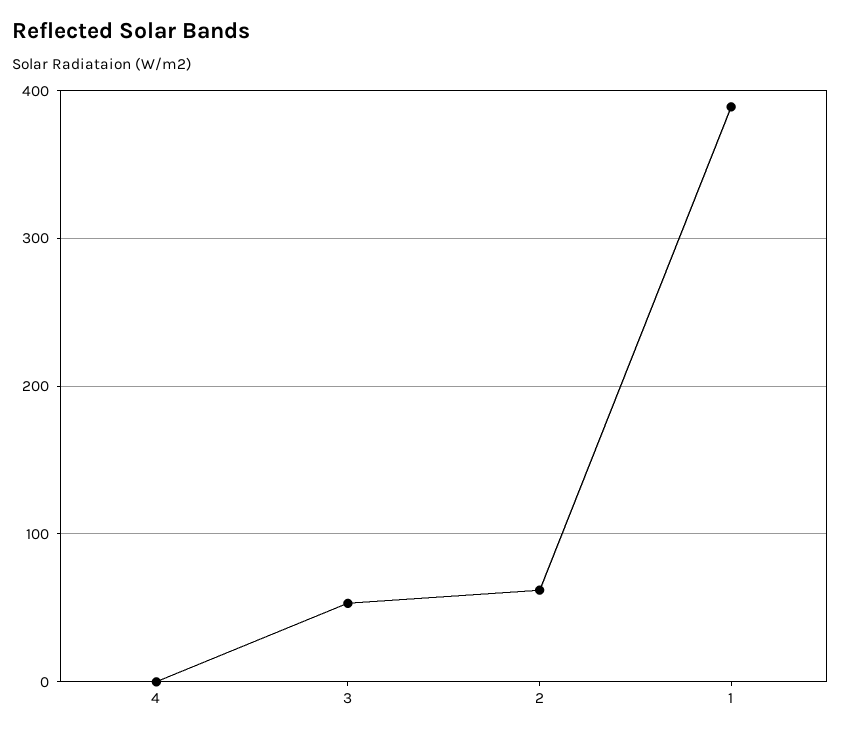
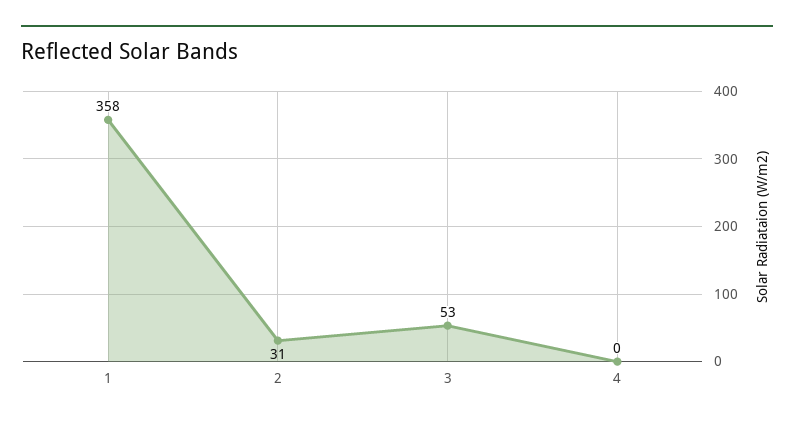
  {
    "4": 0,
    "3": 53,
-   "2": 60,
+   "2": 31,
-   "1": 390
+   "1": 358
  }

